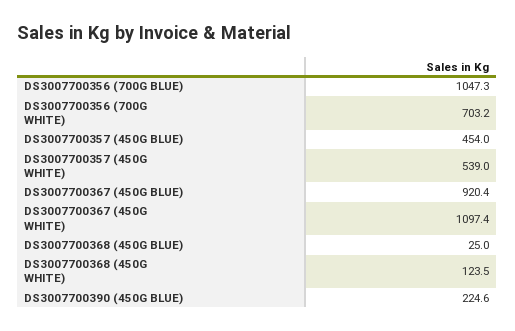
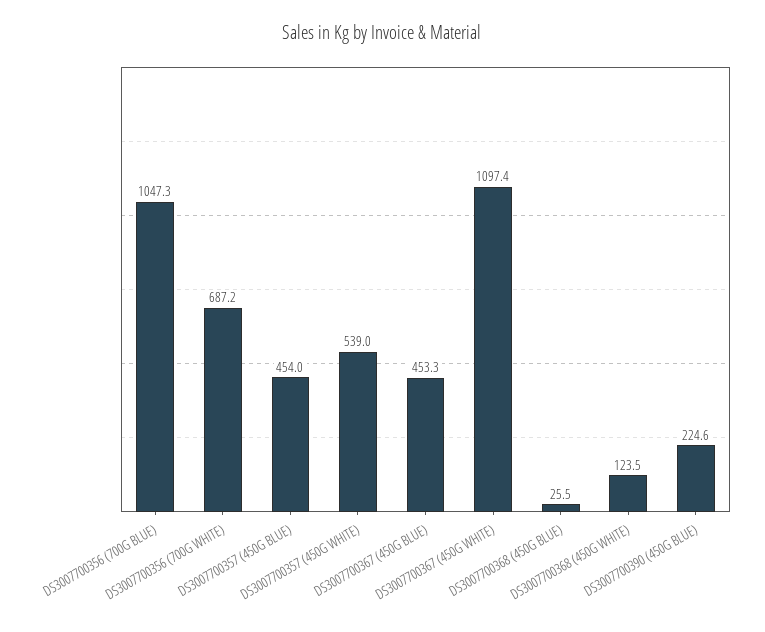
  {
    "DS3007700356 (700G BLUE)": 1047.3,
-   "DS3007700356 (700G WHITE)": 703.2,
+   "DS3007700356 (700G WHITE)": 687.2,
    "DS3007700357 (450G BLUE)": 454,
    "DS3007700357 (450G WHITE)": 539,
-   "DS3007700367 (450G BLUE)": 920.4,
+   "DS3007700367 (450G BLUE)": 453.3,
    "DS3007700367 (450G WHITE)": 1097.4,
-   "DS3007700368 (450G BLUE)": 25,
+   "DS3007700368 (450G BLUE)": 25.5,
    "DS3007700368 (450G WHITE)": 123.5,
    "DS3007700390 (450G BLUE)": 224.6
  }

